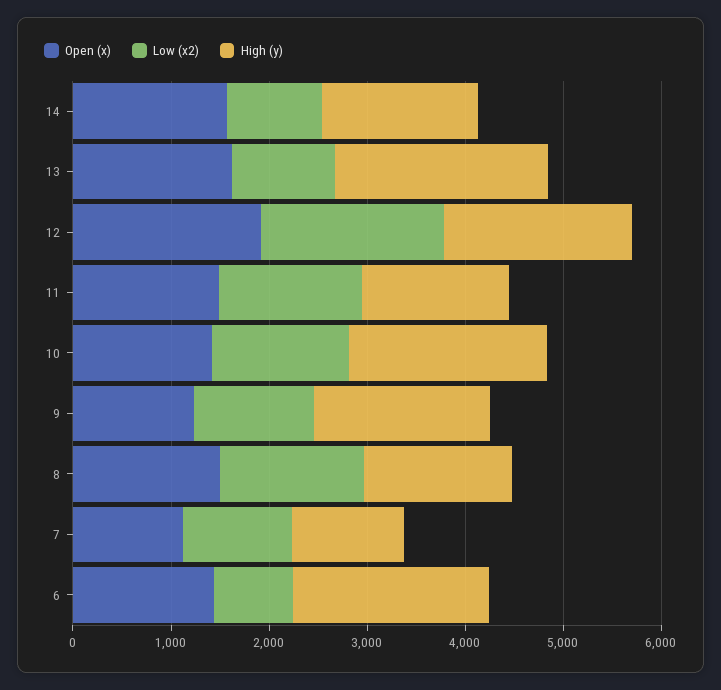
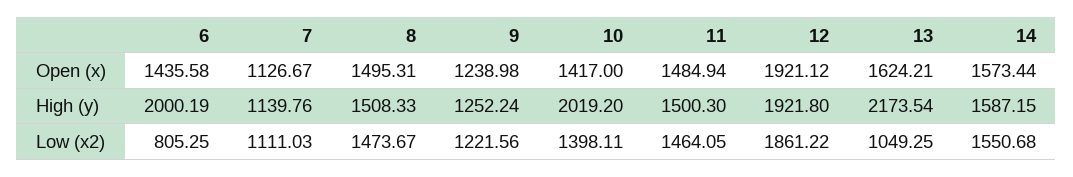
  {
    "Open (x)": {
      "14": 1573.44,
      "13": 1624.21,
      "12": 1921.12,
      "11": 1484.94,
      "10": 1417,
      "9": 1238.98,
      "8": 1495.31,
      "7": 1126.67,
      "6": 1435.58
    },
    "Low (x2)": {
-     "14": 1000,
+     "14": 1550.68,
      "13": 1049.25,
      "12": 1861.22,
      "11": 1464.05,
      "10": 1398.11,
      "9": 1221.56,
      "8": 1473.67,
      "7": 1111.03,
      "6": 805.25
    },
    "High (y)": {
      "14": 1587.15,
      "13": 2173.54,
      "12": 1921.8,
      "11": 1500.3,
      "10": 2019.2,
-     "9": 1800,
+     "9": 1252.24,
      "8": 1508.33,
      "7": 1139.76,
      "6": 2000.19
    }
  }

